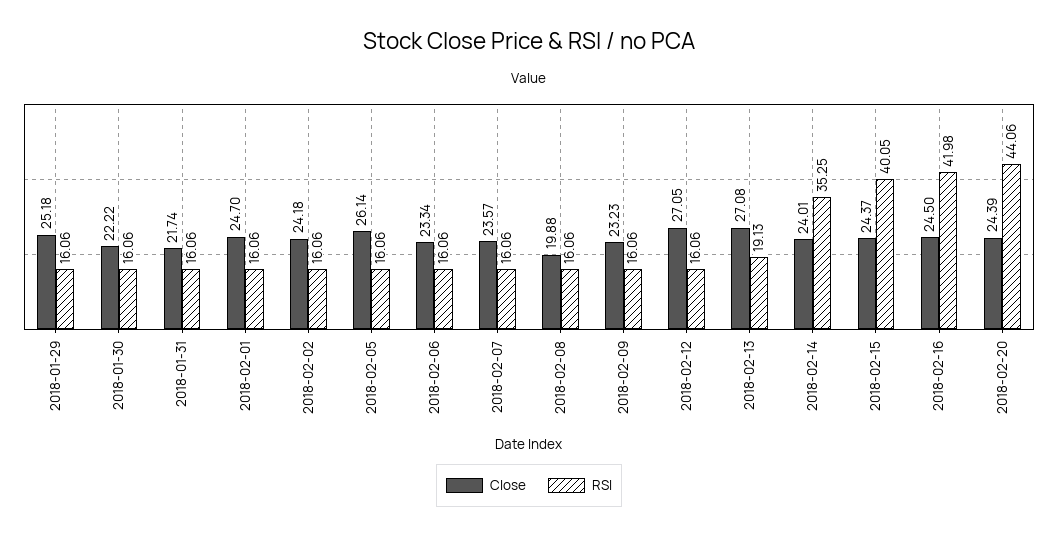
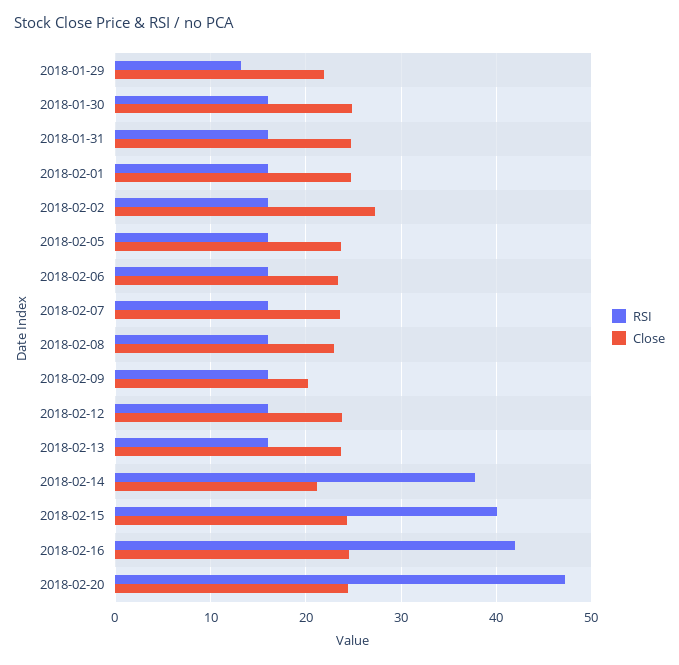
  {
    "Close": {
-     "2018-01-29": 25.18,
+     "2018-01-29": 22,
-     "2018-01-30": 22.22,
+     "2018-01-30": 25,
-     "2018-01-31": 21.74,
+     "2018-01-31": 25,
      "2018-02-01": 24.7,
-     "2018-02-02": 24.18,
+     "2018-02-02": 27,
-     "2018-02-05": 26.14,
+     "2018-02-05": 24,
      "2018-02-06": 23.34,
      "2018-02-07": 23.57,
-     "2018-02-08": 19.88,
+     "2018-02-08": 23,
-     "2018-02-09": 23.23,
+     "2018-02-09": 20,
-     "2018-02-12": 27.05,
+     "2018-02-12": 24,
-     "2018-02-13": 27.08,
+     "2018-02-13": 24,
-     "2018-02-14": 24.01,
+     "2018-02-14": 21,
      "2018-02-15": 24.37,
      "2018-02-16": 24.5,
      "2018-02-20": 24.39
    },
    "RSI": {
-     "2018-01-29": 16.06,
+     "2018-01-29": 13,
      "2018-01-30": 16.06,
      "2018-01-31": 16.06,
      "2018-02-01": 16.06,
      "2018-02-02": 16.06,
      "2018-02-05": 16.06,
      "2018-02-06": 16.06,
      "2018-02-07": 16.06,
      "2018-02-08": 16.06,
      "2018-02-09": 16.06,
      "2018-02-12": 16.06,
-     "2018-02-13": 19.13,
+     "2018-02-13": 16,
-     "2018-02-14": 35.25,
+     "2018-02-14": 38,
      "2018-02-15": 40.05,
      "2018-02-16": 41.98,
-     "2018-02-20": 44.06
+     "2018-02-20": 47
    }
  }

